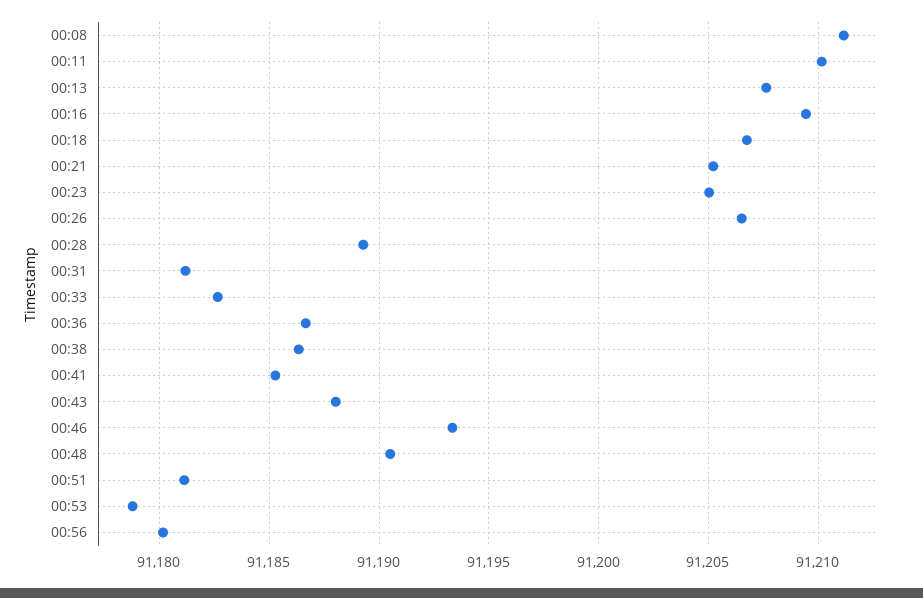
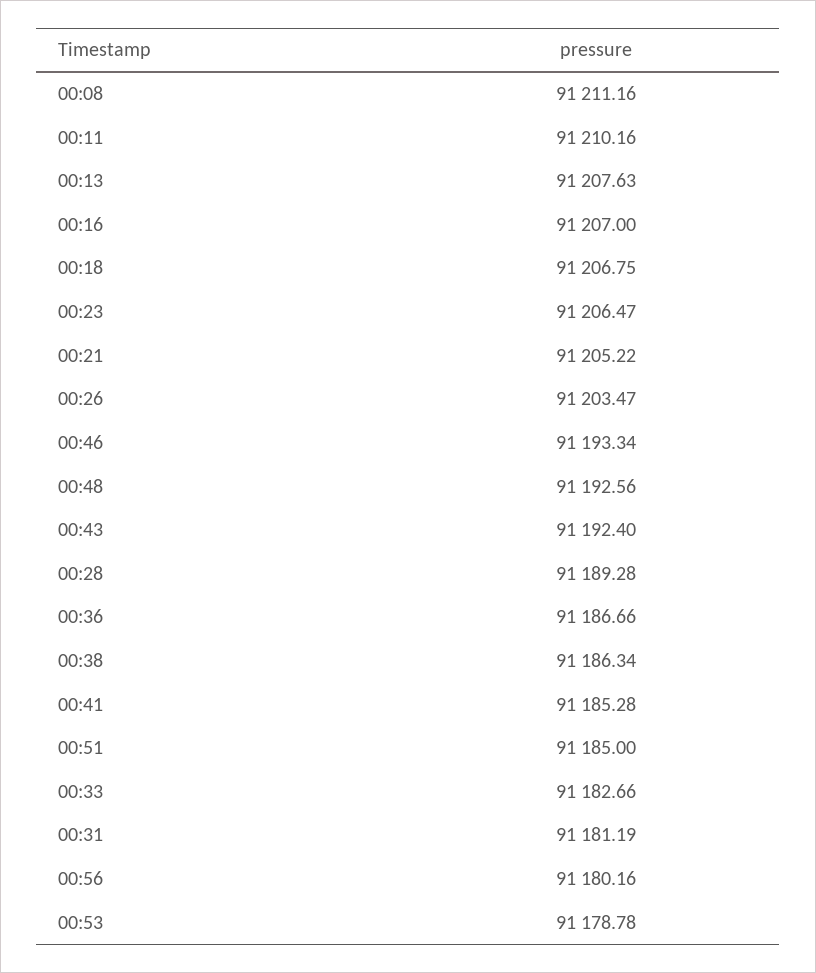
  {
    "00:08": 91211.16,
    "00:11": 91210.16,
    "00:13": 91207.63,
-   "00:16": 91209.5,
+   "00:16": 91207,
    "00:18": 91206.75,
    "00:21": 91205.22,
-   "00:23": 91205,
+   "00:23": 91206.47,
-   "00:26": 91206.5,
+   "00:26": 91203.47,
    "00:28": 91189.28,
    "00:31": 91181.19,
    "00:33": 91182.66,
    "00:36": 91186.66,
    "00:38": 91186.34,
    "00:41": 91185.28,
-   "00:43": 91188,
+   "00:43": 91192.4,
    "00:46": 91193.34,
-   "00:48": 91190.5,
+   "00:48": 91192.56,
-   "00:51": 91181,
+   "00:51": 91185,
    "00:53": 91178.78,
    "00:56": 91180.16
  }

